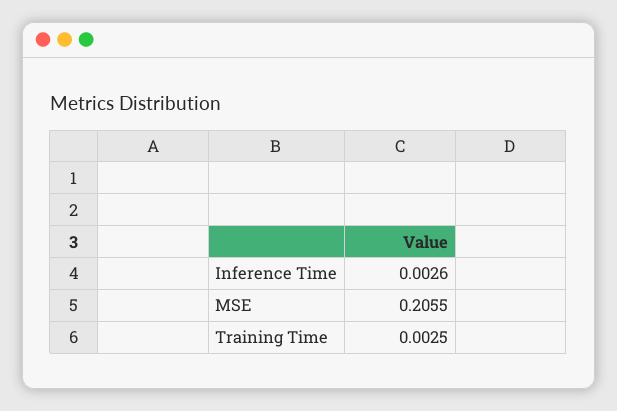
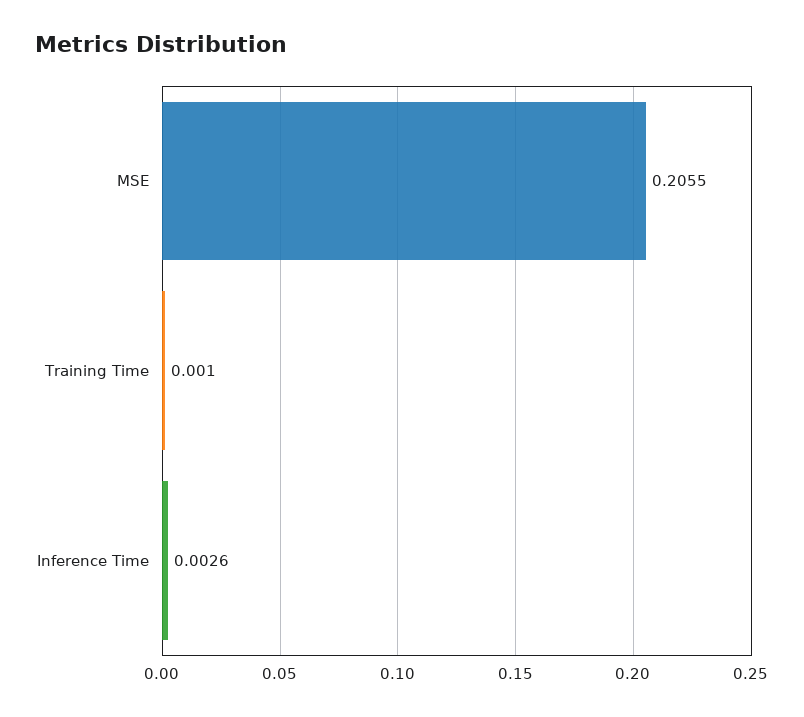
  {
    "Inference Time": 0.0026,
    "MSE": 0.2055,
-   "Training Time": 0.0025
+   "Training Time": 0.001
  }

